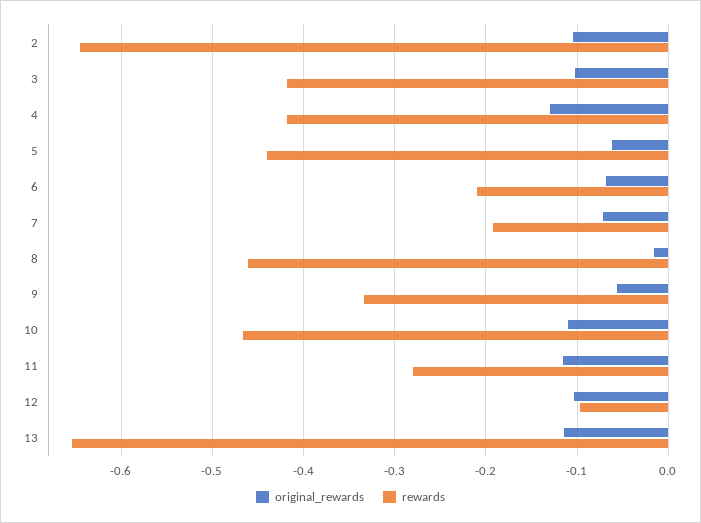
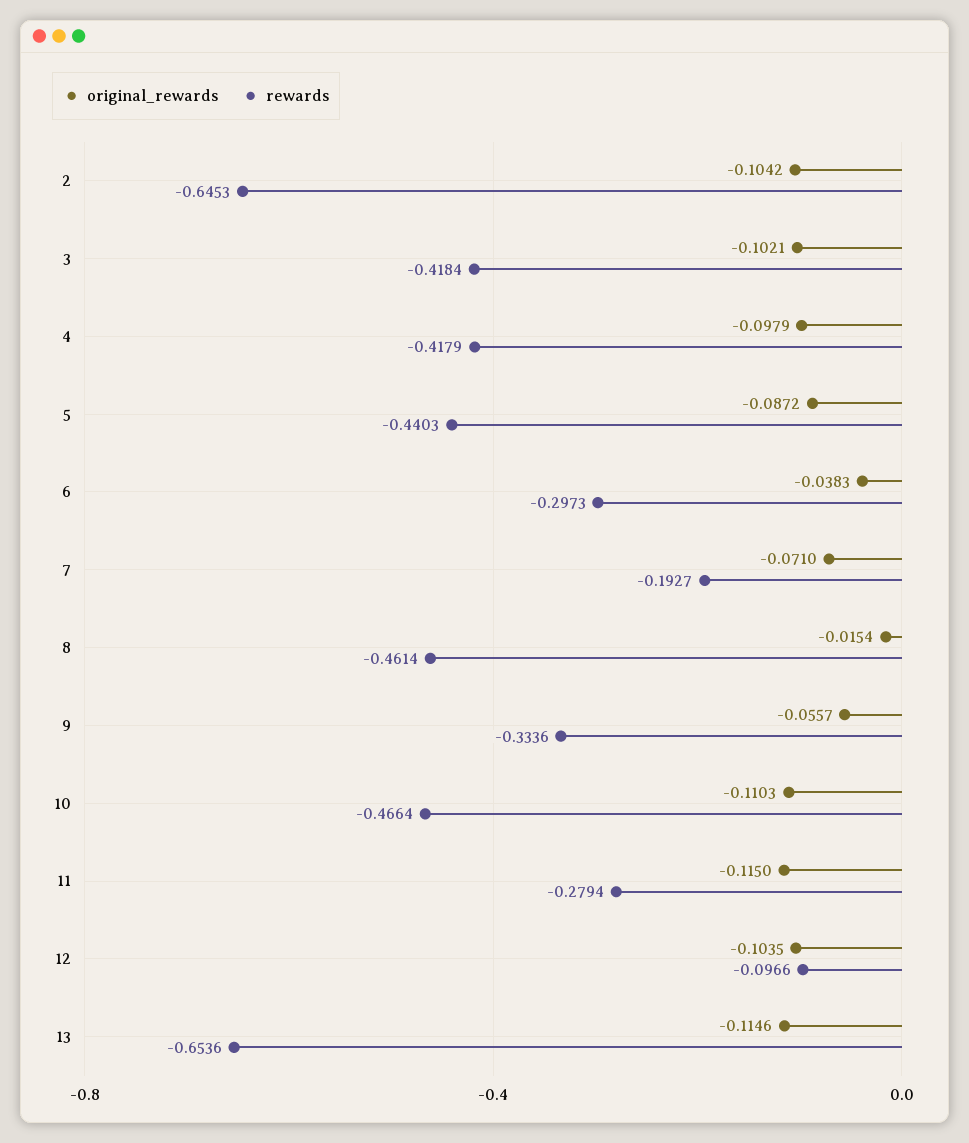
  {
    "original_rewards": {
      "2": -0.1042,
      "3": -0.1021,
-     "4": -0.13,
+     "4": -0.0979,
-     "5": -0.06,
+     "5": -0.0872,
-     "6": -0.07,
+     "6": -0.0383,
      "7": -0.071,
      "8": -0.0154,
      "9": -0.0557,
      "10": -0.1103,
      "11": -0.115,
      "12": -0.1035,
      "13": -0.1146
    },
    "rewards": {
      "2": -0.6453,
      "3": -0.4184,
      "4": -0.4179,
      "5": -0.4403,
-     "6": -0.21,
+     "6": -0.2973,
      "7": -0.1927,
      "8": -0.4614,
      "9": -0.3336,
      "10": -0.4664,
      "11": -0.2794,
      "12": -0.0966,
      "13": -0.6536
    }
  }

